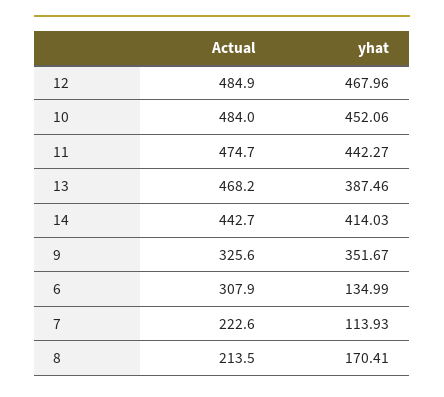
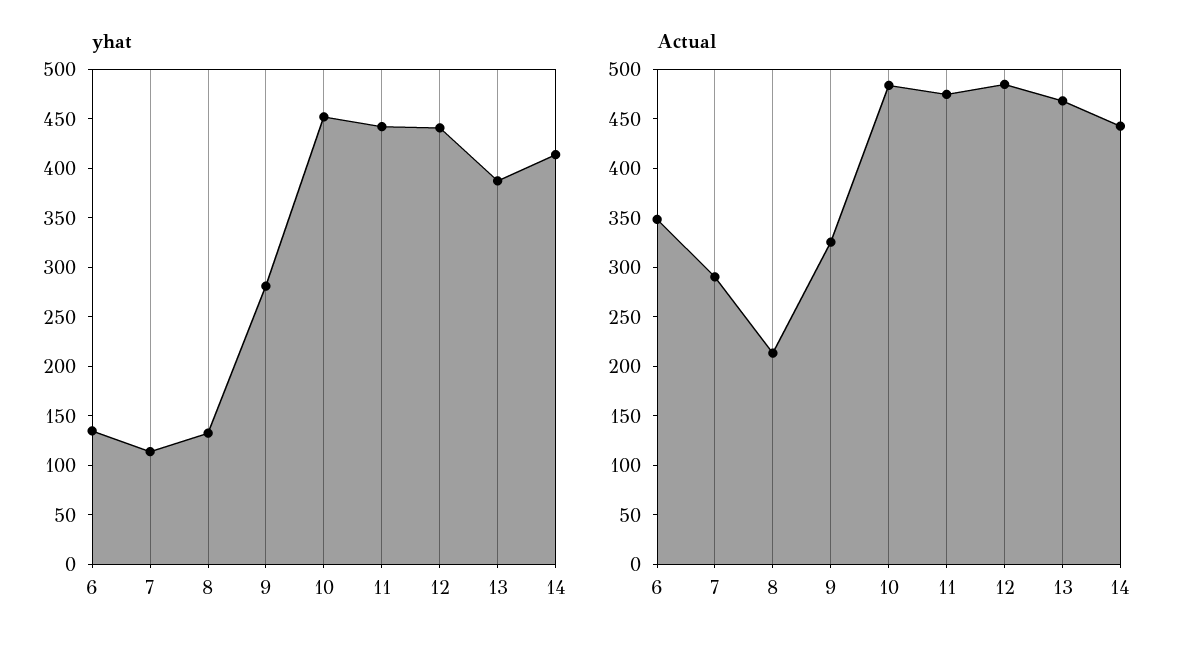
  {
    "Actual": {
      "12": 484.9,
      "10": 484,
      "11": 474.7,
      "13": 468.2,
      "14": 442.7,
      "9": 325.6,
-     "6": 307.9,
+     "6": 350,
-     "7": 222.6,
+     "7": 290,
      "8": 213.5
    },
    "yhat": {
-     "12": 467.96,
+     "12": 440,
      "10": 452.06,
      "11": 442.27,
      "13": 387.46,
      "14": 414.03,
-     "9": 351.67,
+     "9": 280,
      "6": 134.99,
      "7": 113.93,
-     "8": 170.41
+     "8": 130
    }
  }

